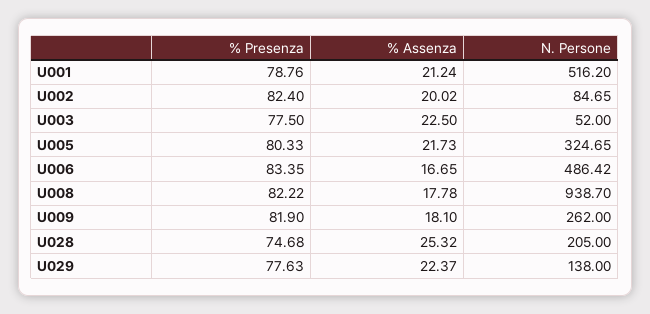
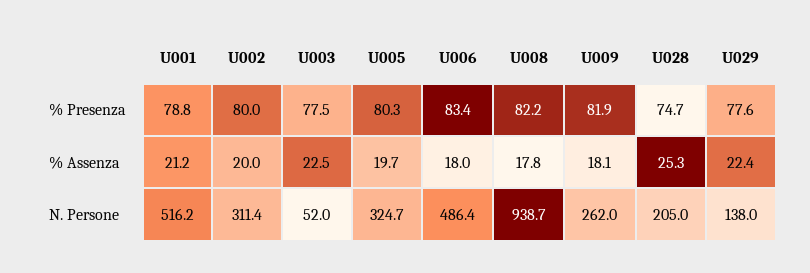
  {
    "% Presenza": {
      "U001": 78.76,
-     "U002": 82.4,
+     "U002": 80,
      "U003": 77.5,
      "U005": 80.33,
      "U006": 83.35,
      "U008": 82.22,
      "U009": 81.9,
      "U028": 74.68,
      "U029": 77.63
    },
    "% Assenza": {
      "U001": 21.24,
      "U002": 20.02,
      "U003": 22.5,
-     "U005": 21.73,
+     "U005": 19.7,
-     "U006": 16.65,
+     "U006": 18,
      "U008": 17.78,
      "U009": 18.1,
      "U028": 25.32,
      "U029": 22.37
    },
    "N. Persone": {
      "U001": 516.2,
-     "U002": 84.65,
+     "U002": 311.4,
      "U003": 52,
      "U005": 324.65,
      "U006": 486.42,
      "U008": 938.7,
      "U009": 262,
      "U028": 205,
      "U029": 138
    }
  }

